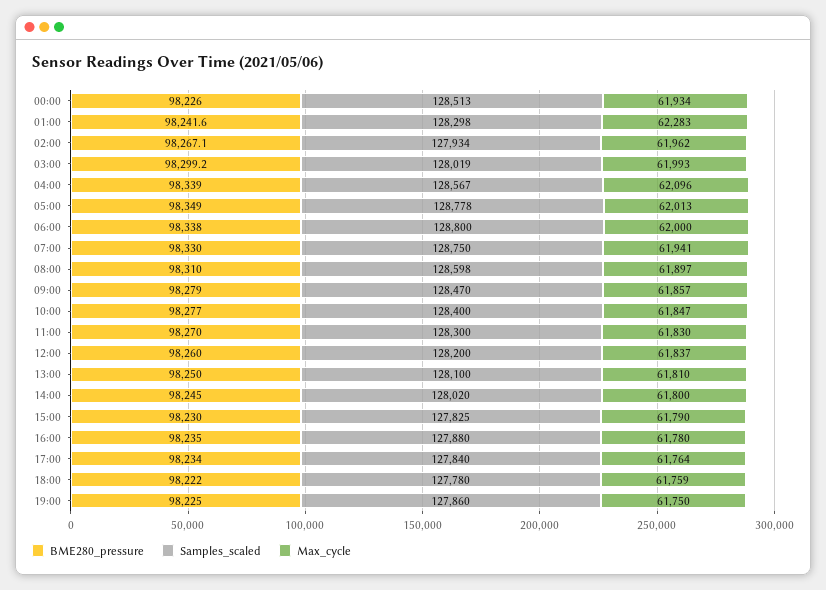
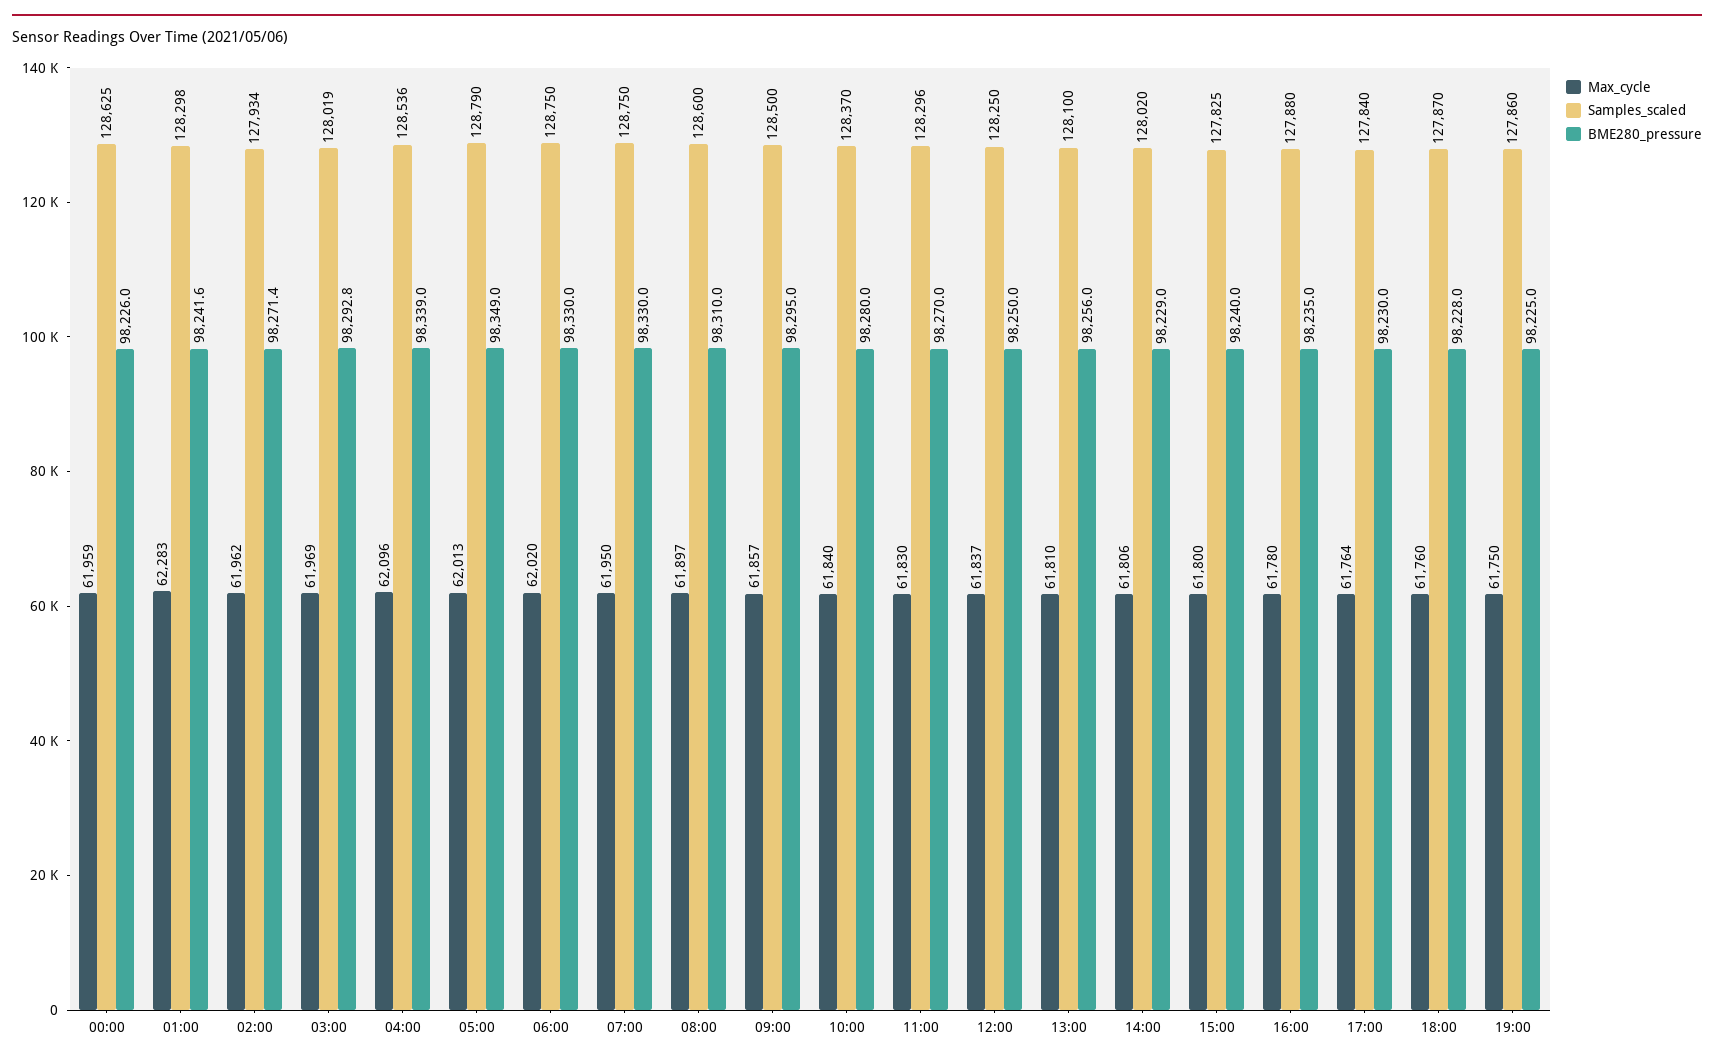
  {
    "BME280_pressure": {
      "00:00": 98226,
      "01:00": 98241.6,
-     "02:00": 98267.1,
+     "02:00": 98271.4,
-     "03:00": 98299.2,
+     "03:00": 98292.8,
      "04:00": 98339,
      "05:00": 98349,
-     "06:00": 98338,
+     "06:00": 98330,
      "07:00": 98330,
      "08:00": 98310,
-     "09:00": 98279,
+     "09:00": 98295,
-     "10:00": 98277,
+     "10:00": 98280,
      "11:00": 98270,
-     "12:00": 98260,
+     "12:00": 98250,
-     "13:00": 98250,
+     "13:00": 98256,
-     "14:00": 98245,
+     "14:00": 98229,
-     "15:00": 98230,
+     "15:00": 98240,
      "16:00": 98235,
-     "17:00": 98234,
+     "17:00": 98230,
-     "18:00": 98222,
+     "18:00": 98228,
      "19:00": 98225
    },
    "Samples_scaled": {
-     "00:00": 128513,
+     "00:00": 128625,
      "01:00": 128298,
      "02:00": 127934,
      "03:00": 128019,
-     "04:00": 128567,
+     "04:00": 128536,
-     "05:00": 128778,
+     "05:00": 128790,
-     "06:00": 128800,
+     "06:00": 128750,
      "07:00": 128750,
-     "08:00": 128598,
+     "08:00": 128600,
-     "09:00": 128470,
+     "09:00": 128500,
-     "10:00": 128400,
+     "10:00": 128370,
-     "11:00": 128300,
+     "11:00": 128296,
-     "12:00": 128200,
+     "12:00": 128250,
      "13:00": 128100,
      "14:00": 128020,
      "15:00": 127825,
      "16:00": 127880,
      "17:00": 127840,
-     "18:00": 127780,
+     "18:00": 127870,
      "19:00": 127860
    },
    "Max_cycle": {
-     "00:00": 61934,
+     "00:00": 61959,
      "01:00": 62283,
      "02:00": 61962,
-     "03:00": 61993,
+     "03:00": 61969,
      "04:00": 62096,
      "05:00": 62013,
-     "06:00": 62000,
+     "06:00": 62020,
-     "07:00": 61941,
+     "07:00": 61950,
      "08:00": 61897,
      "09:00": 61857,
-     "10:00": 61847,
+     "10:00": 61840,
      "11:00": 61830,
      "12:00": 61837,
      "13:00": 61810,
-     "14:00": 61800,
+     "14:00": 61806,
-     "15:00": 61790,
+     "15:00": 61800,
      "16:00": 61780,
      "17:00": 61764,
-     "18:00": 61759,
+     "18:00": 61760,
      "19:00": 61750
    }
  }

